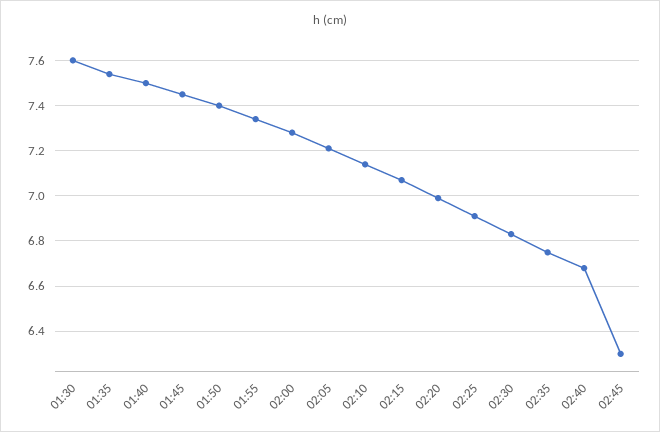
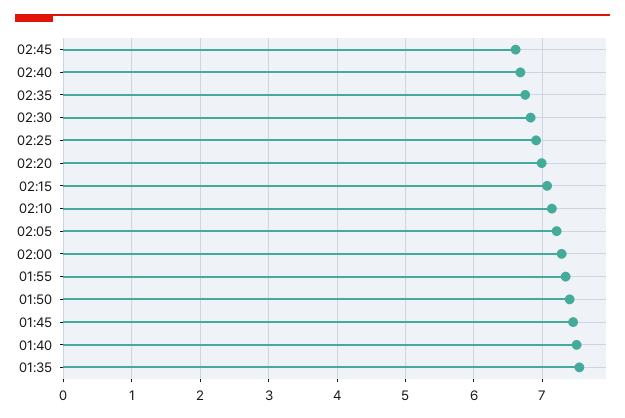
  {
-   "01:30": 7.6,
    "01:35": 7.55,
    "01:40": 7.5,
    "01:45": 7.45,
    "01:50": 7.4,
    "01:55": 7.35,
    "02:00": 7.3,
    "02:05": 7.2,
    "02:10": 7.15,
    "02:15": 7.05,
    "02:20": 7,
    "02:25": 6.9,
    "02:30": 6.85,
    "02:35": 6.75,
    "02:40": 6.7,
-   "02:45": 6.3
+   "02:45": 6.6
  }

